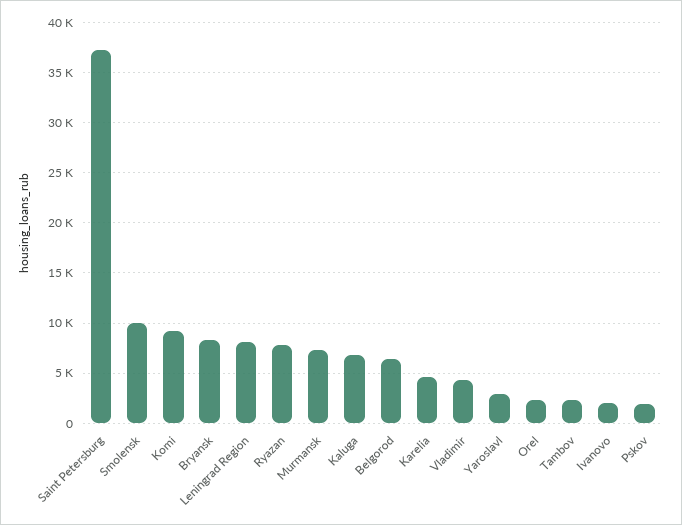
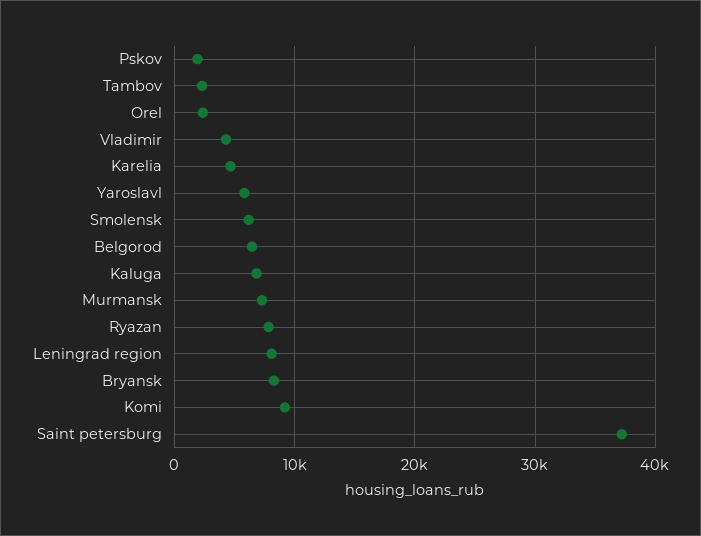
  {
    "Saint Petersburg": 37000,
-   "Smolensk": 10000,
+   "Smolensk": 6000,
    "Komi": 9000,
    "Bryansk": 8000,
    "Leningrad Region": 8000,
    "Ryazan": 8000,
    "Murmansk": 7000,
    "Kaluga": 7000,
    "Belgorod": 6000,
    "Karelia": 5000,
    "Vladimir": 4000,
-   "Yaroslavl": 3000,
+   "Yaroslavl": 6000,
    "Orel": 2000,
    "Tambov": 2000,
-   "Ivanovo": 2000,
    "Pskov": 2000
  }

